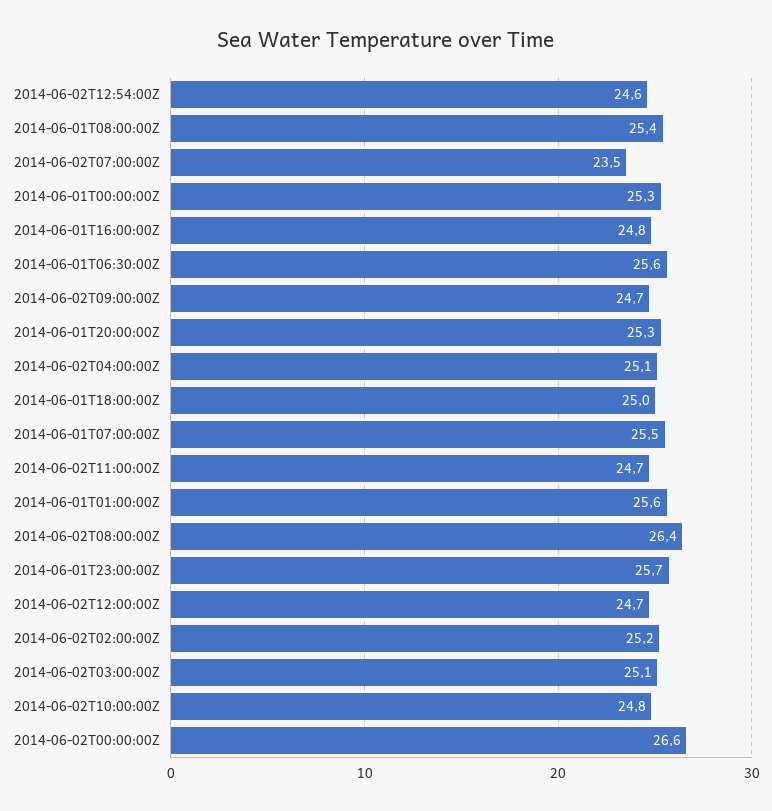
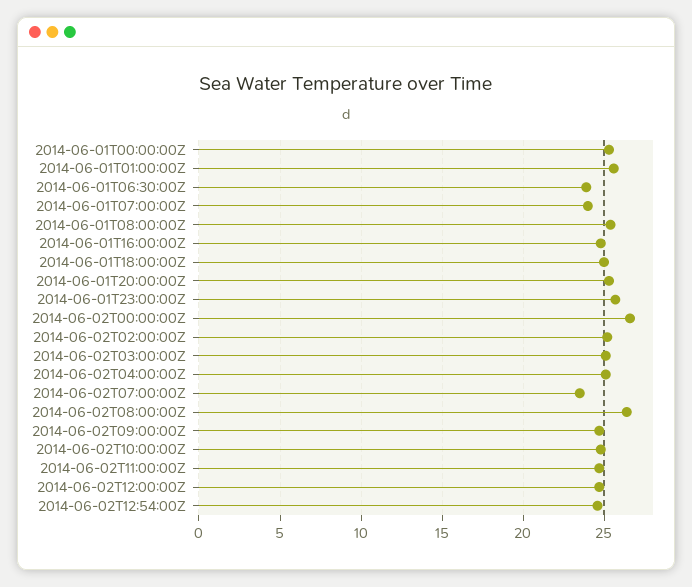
  {
    "2014-06-02T12:54:00Z": 24.6,
    "2014-06-01T08:00:00Z": 25.4,
    "2014-06-02T07:00:00Z": 23.5,
    "2014-06-01T00:00:00Z": 25.3,
    "2014-06-01T16:00:00Z": 24.8,
-   "2014-06-01T06:30:00Z": 25.6,
+   "2014-06-01T06:30:00Z": 24,
    "2014-06-02T09:00:00Z": 24.7,
    "2014-06-01T20:00:00Z": 25.3,
    "2014-06-02T04:00:00Z": 25.1,
    "2014-06-01T18:00:00Z": 25,
-   "2014-06-01T07:00:00Z": 25.5,
+   "2014-06-01T07:00:00Z": 24,
    "2014-06-02T11:00:00Z": 24.7,
    "2014-06-01T01:00:00Z": 25.6,
    "2014-06-02T08:00:00Z": 26.4,
    "2014-06-01T23:00:00Z": 25.7,
    "2014-06-02T12:00:00Z": 24.7,
    "2014-06-02T02:00:00Z": 25.2,
    "2014-06-02T03:00:00Z": 25.1,
    "2014-06-02T10:00:00Z": 24.8,
    "2014-06-02T00:00:00Z": 26.6
  }

